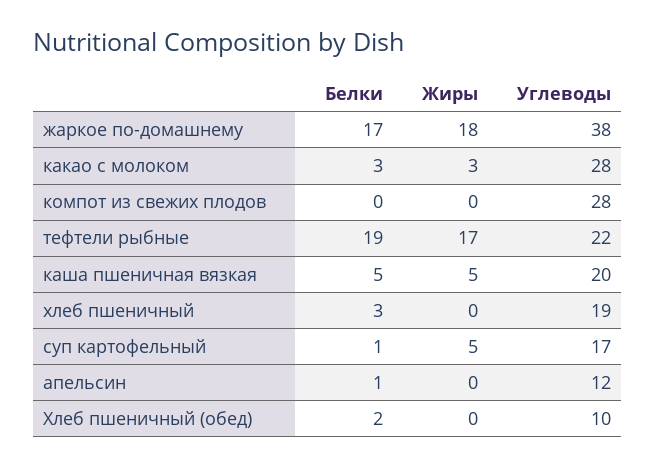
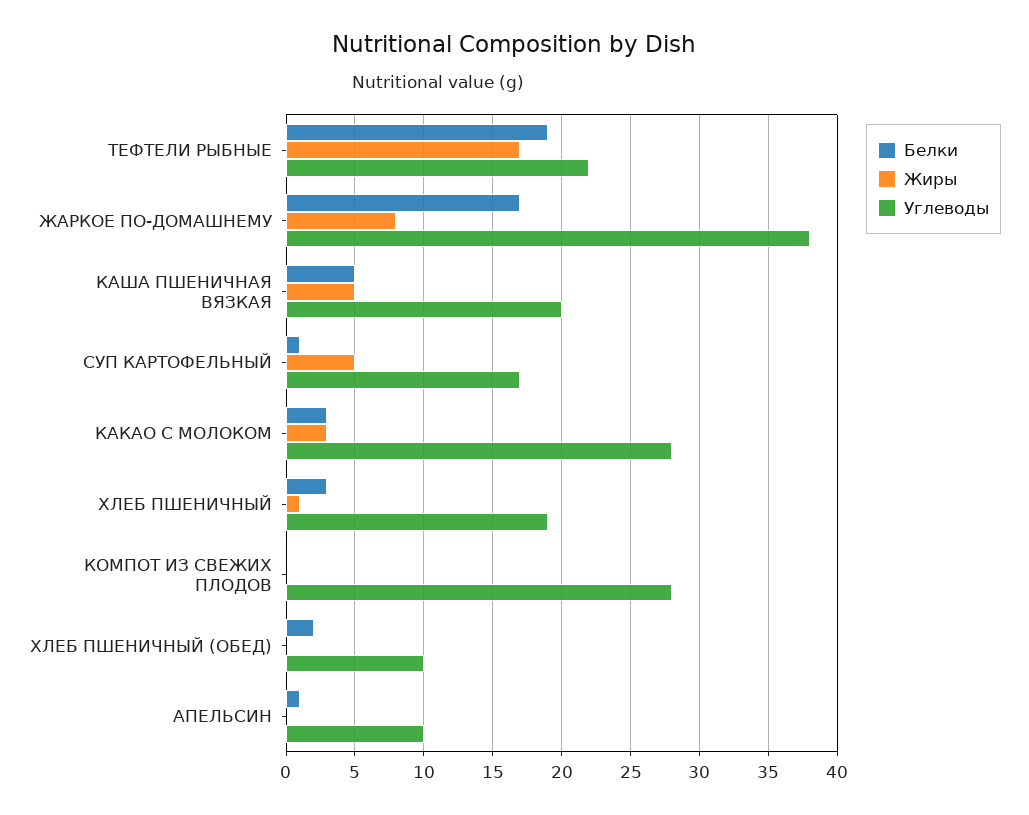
  {
    "Белки": {
      "жаркое по-домашнему": 17,
      "какао с молоком": 3,
      "компот из свежих плодов": 0,
      "тефтели рыбные": 19,
      "каша пшеничная вязкая": 5,
      "хлеб пшеничный": 3,
      "суп картофельный": 1,
      "апельсин": 1,
      "Хлеб пшеничный (обед)": 2
    },
    "Жиры": {
-     "жаркое по-домашнему": 18,
+     "жаркое по-домашнему": 8,
      "какао с молоком": 3,
      "компот из свежих плодов": 0,
      "тефтели рыбные": 17,
      "каша пшеничная вязкая": 5,
-     "хлеб пшеничный": 0,
+     "хлеб пшеничный": 1,
      "суп картофельный": 5,
      "апельсин": 0,
      "Хлеб пшеничный (обед)": 0
    },
    "Углеводы": {
      "жаркое по-домашнему": 38,
      "какао с молоком": 28,
      "компот из свежих плодов": 28,
      "тефтели рыбные": 22,
      "каша пшеничная вязкая": 20,
      "хлеб пшеничный": 19,
      "суп картофельный": 17,
-     "апельсин": 12,
+     "апельсин": 10,
      "Хлеб пшеничный (обед)": 10
    }
  }

